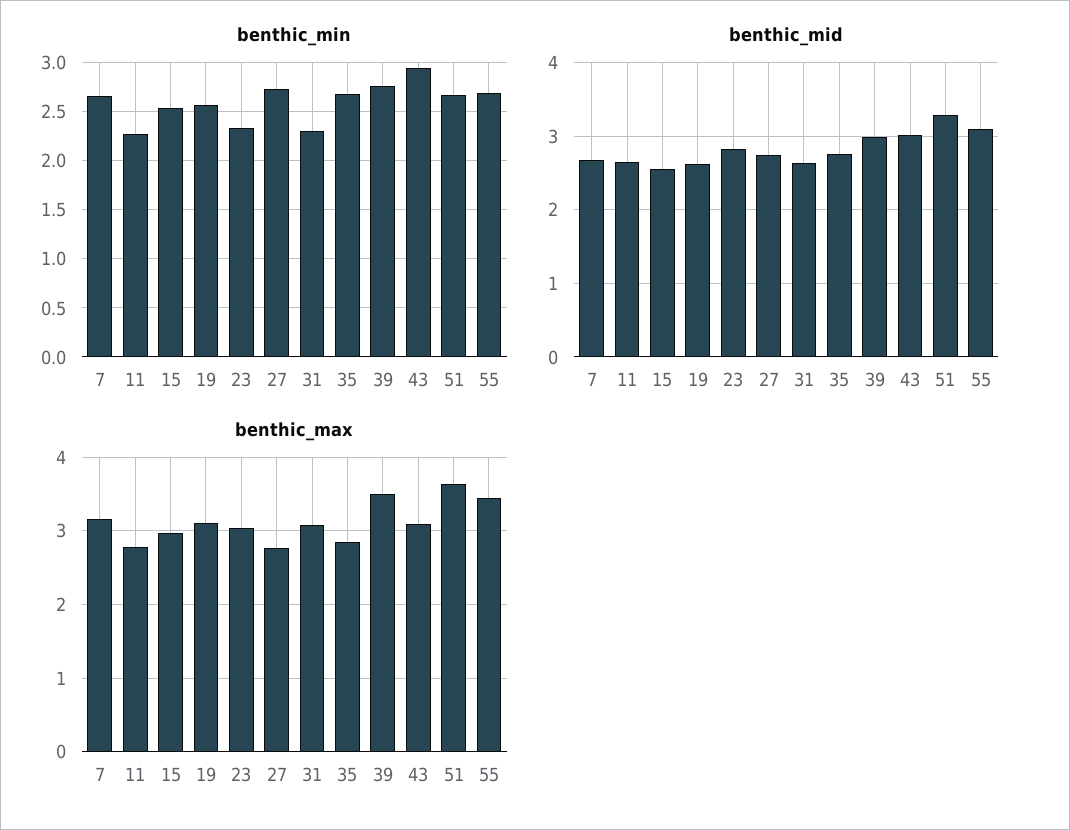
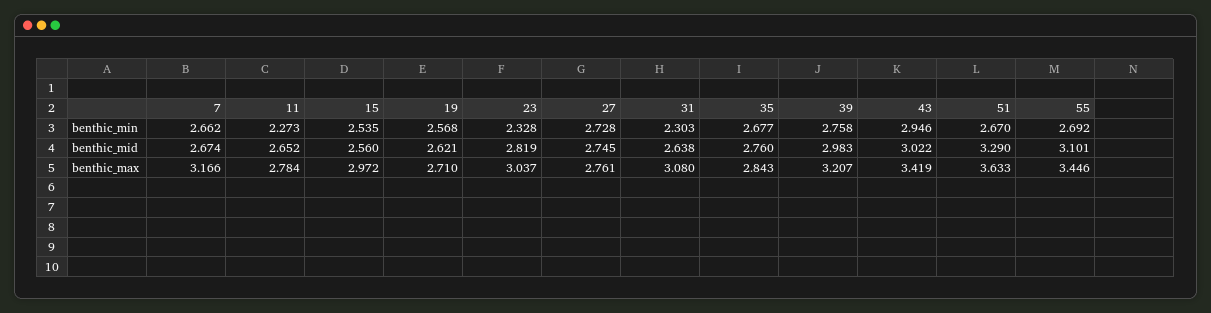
  {
    "benthic_min": {
      "7": 2.662,
      "11": 2.273,
      "15": 2.535,
      "19": 2.568,
      "23": 2.328,
      "27": 2.728,
      "31": 2.303,
      "35": 2.677,
      "39": 2.758,
      "43": 2.946,
      "51": 2.67,
      "55": 2.692
    },
    "benthic_mid": {
      "7": 2.674,
      "11": 2.652,
      "15": 2.56,
      "19": 2.621,
      "23": 2.819,
      "27": 2.745,
      "31": 2.638,
      "35": 2.76,
      "39": 2.983,
      "43": 3.022,
      "51": 3.29,
      "55": 3.101
    },
    "benthic_max": {
      "7": 3.166,
      "11": 2.784,
      "15": 2.972,
-     "19": 3.1,
+     "19": 2.71,
      "23": 3.037,
      "27": 2.761,
      "31": 3.08,
      "35": 2.843,
-     "39": 3.5,
+     "39": 3.207,
-     "43": 3.1,
+     "43": 3.419,
      "51": 3.633,
      "55": 3.446
    }
  }

